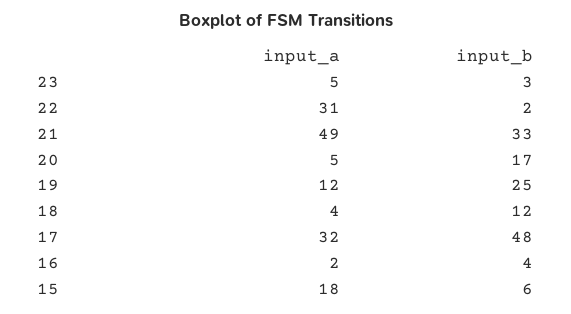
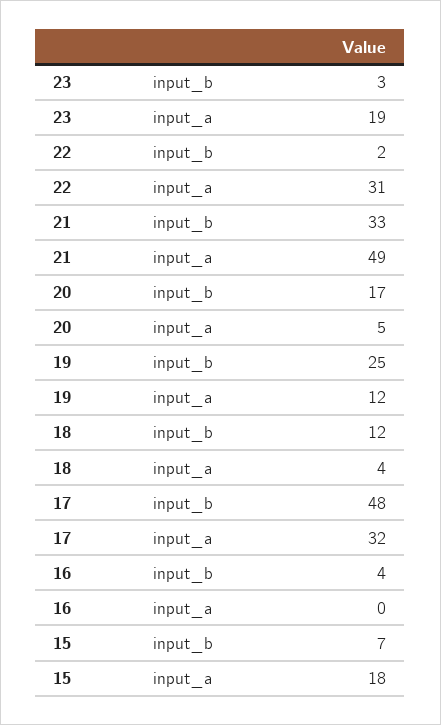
  {
    "input_a": {
-     "23": 5,
+     "23": 19,
      "22": 31,
      "21": 49,
      "20": 5,
      "19": 12,
      "18": 4,
      "17": 32,
-     "16": 2,
+     "16": 0,
      "15": 18
    },
    "input_b": {
      "23": 3,
      "22": 2,
      "21": 33,
      "20": 17,
      "19": 25,
      "18": 12,
      "17": 48,
      "16": 4,
-     "15": 6
+     "15": 7
    }
  }

